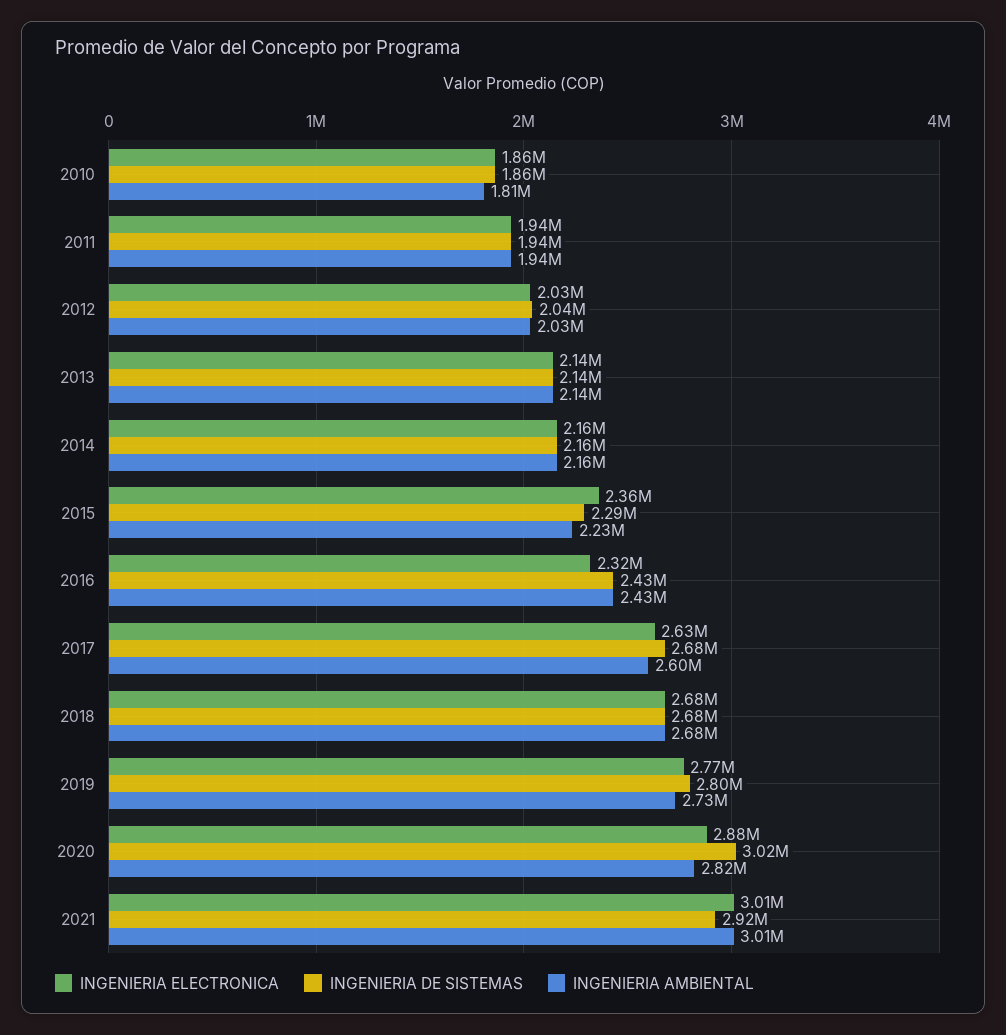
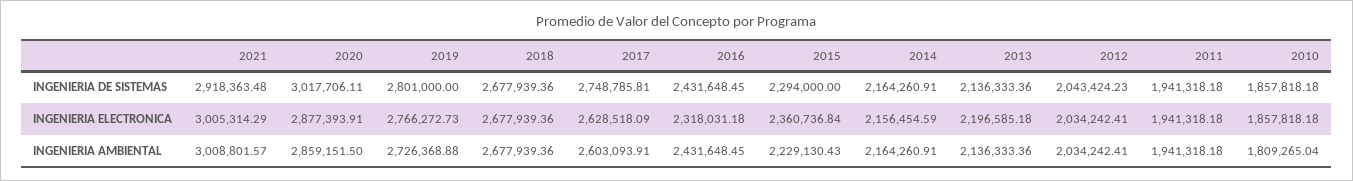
  {
    "INGENIERIA ELECTRONICA": {
      "2010": 1857818.18,
      "2011": 1941318.18,
      "2012": 2034242.41,
-     "2013": 2140000,
+     "2013": 2196585.18,
      "2014": 2156454.59,
      "2015": 2360736.84,
      "2016": 2318031.18,
      "2017": 2628518.09,
      "2018": 2677939.36,
      "2019": 2766272.73,
      "2020": 2877393.91,
      "2021": 3005314.29
    },
    "INGENIERIA DE SISTEMAS": {
      "2010": 1857818.18,
      "2011": 1941318.18,
      "2012": 2043424.23,
      "2013": 2136333.36,
      "2014": 2164260.91,
      "2015": 2294000,
      "2016": 2431648.45,
-     "2017": 2680000,
+     "2017": 2748785.81,
      "2018": 2677939.36,
      "2019": 2801000,
      "2020": 3017706.11,
      "2021": 2918363.48
    },
    "INGENIERIA AMBIENTAL": {
      "2010": 1809265.04,
      "2011": 1941318.18,
      "2012": 2034242.41,
      "2013": 2136333.36,
      "2014": 2164260.91,
      "2015": 2229130.43,
      "2016": 2431648.45,
      "2017": 2603093.91,
      "2018": 2677939.36,
      "2019": 2726368.88,
-     "2020": 2820000,
+     "2020": 2859151.5,
      "2021": 3008801.57
    }
  }

